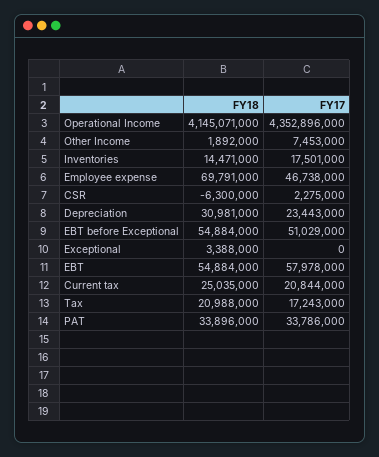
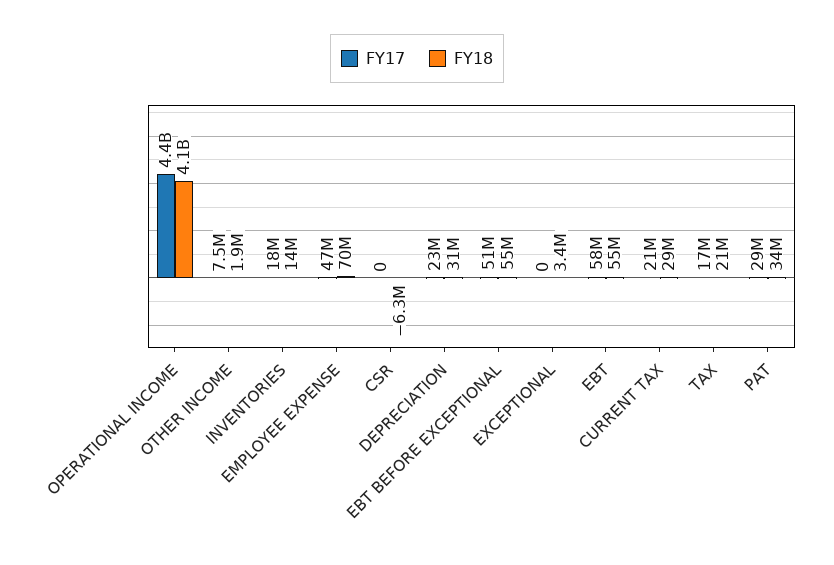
  {
    "FY18": {
      "Operational Income": 4145071000,
      "Other Income": 1892000,
      "Inventories": 14471000,
      "Employee expense": 69791000,
      "CSR": -6300000,
      "Depreciation": 30981000,
      "EBT before Exceptional": 54884000,
      "Exceptional": 3388000,
      "EBT": 54884000,
-     "Current tax": 25035000,
+     "Current tax": 29000000,
      "Tax": 20988000,
      "PAT": 33896000
    },
    "FY17": {
      "Operational Income": 4352896000,
      "Other Income": 7453000,
      "Inventories": 17501000,
      "Employee expense": 46738000,
-     "CSR": 2275000,
+     "CSR": 0,
      "Depreciation": 23443000,
      "EBT before Exceptional": 51029000,
      "Exceptional": 0,
      "EBT": 57978000,
      "Current tax": 20844000,
      "Tax": 17243000,
-     "PAT": 33786000
+     "PAT": 29000000
    }
  }

